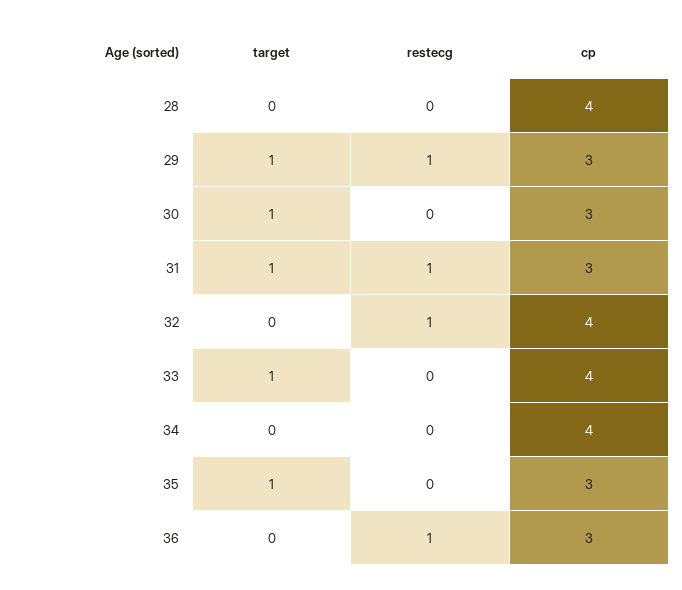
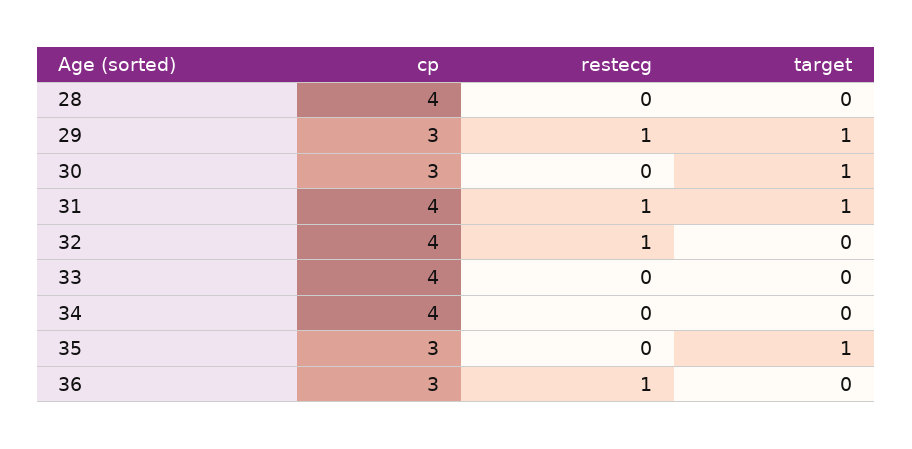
  {
    "target": {
      "28": 0,
      "29": 1,
      "30": 1,
      "31": 1,
      "32": 0,
-     "33": 1,
+     "33": 0,
      "34": 0,
      "35": 1,
      "36": 0
    },
    "restecg": {
      "28": 0,
      "29": 1,
      "30": 0,
      "31": 1,
      "32": 1,
      "33": 0,
      "34": 0,
      "35": 0,
      "36": 1
    },
    "cp": {
      "28": 4,
      "29": 3,
      "30": 3,
-     "31": 3,
+     "31": 4,
      "32": 4,
      "33": 4,
      "34": 4,
      "35": 3,
      "36": 3
    }
  }

